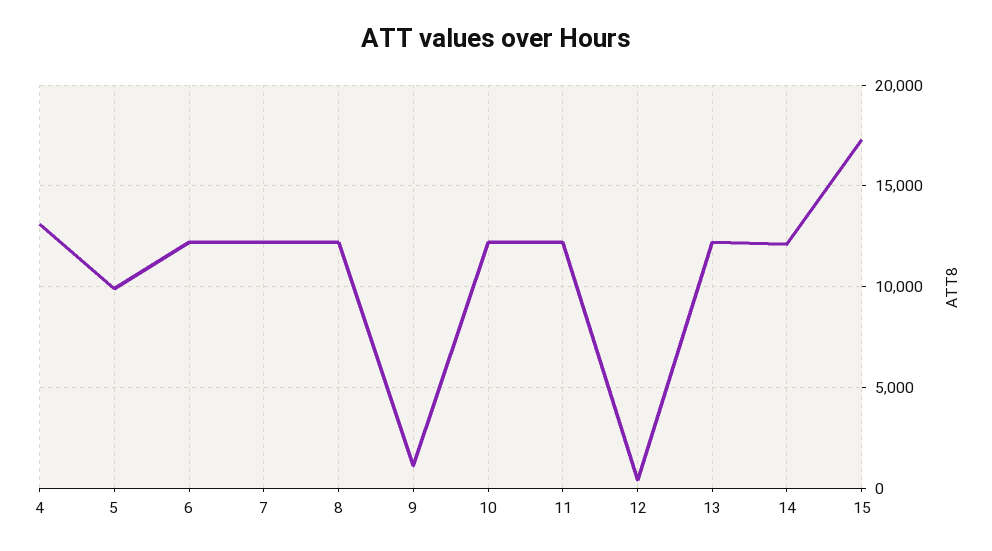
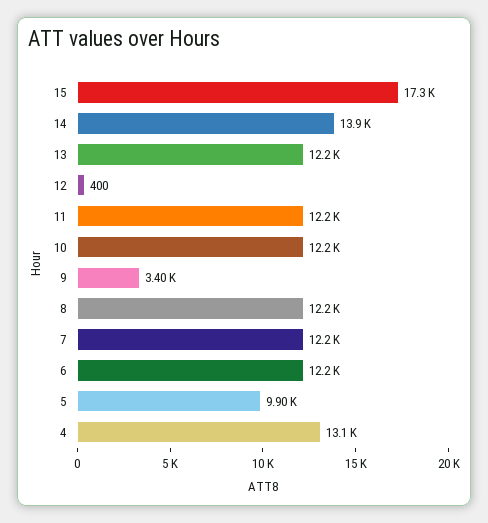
  {
    "4": 13100,
    "5": 9900,
    "6": 12200,
    "7": 12200,
    "8": 12200,
-   "9": 1000,
+   "9": 3400,
    "10": 12200,
    "11": 12200,
    "12": 400,
    "13": 12200,
-   "14": 12000,
+   "14": 13900,
    "15": 17300
  }

